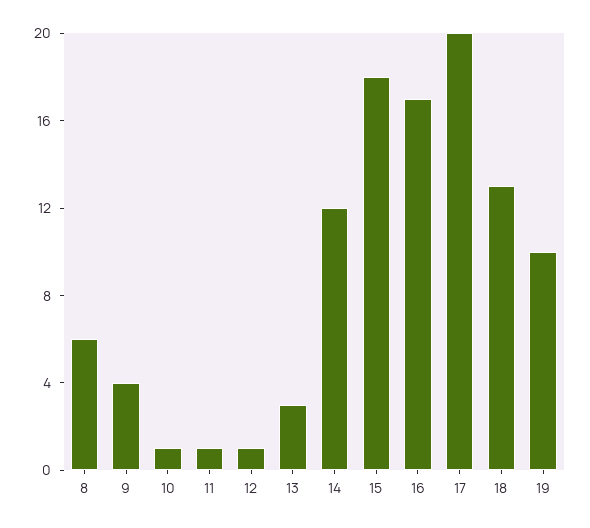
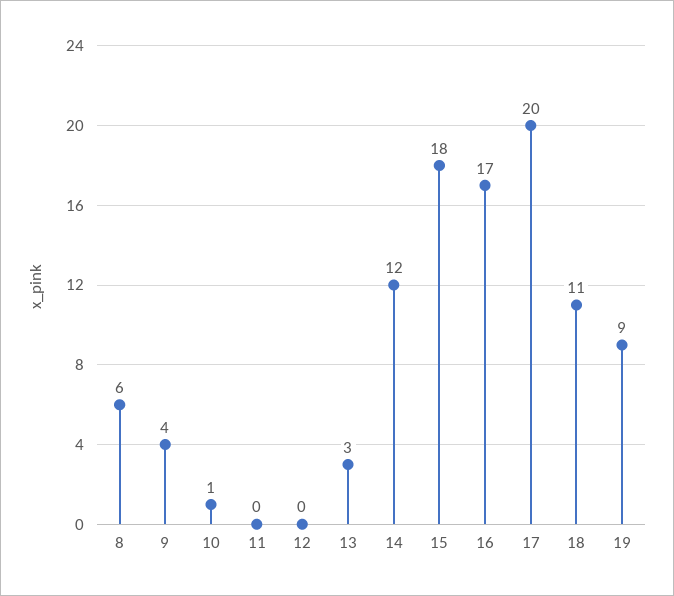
  {
    "8": 6,
    "9": 4,
    "10": 1,
-   "11": 1,
+   "11": 0,
-   "12": 1,
+   "12": 0,
    "13": 3,
    "14": 12,
    "15": 18,
    "16": 17,
    "17": 20,
-   "18": 13,
+   "18": 11,
-   "19": 10
+   "19": 9
  }

